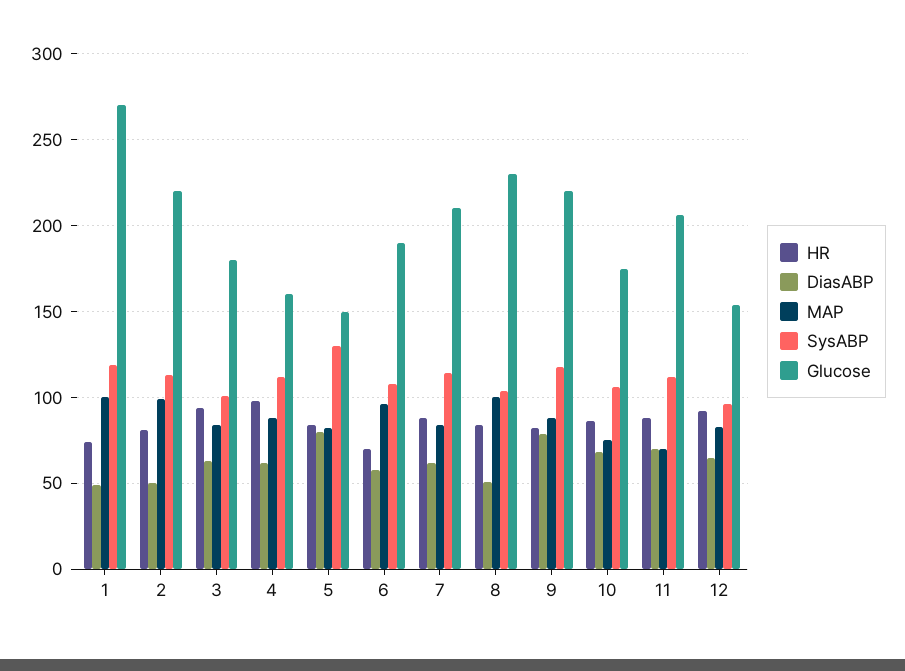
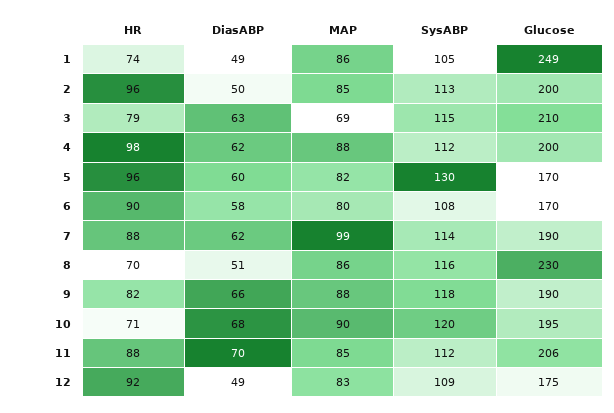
  {
    "HR": {
      "1": 74,
-     "2": 80,
+     "2": 96,
-     "3": 95,
+     "3": 79,
      "4": 98,
-     "5": 85,
+     "5": 96,
-     "6": 70,
+     "6": 90,
      "7": 88,
-     "8": 85,
+     "8": 70,
      "9": 82,
-     "10": 85,
+     "10": 71,
      "11": 88,
      "12": 92
    },
    "DiasABP": {
      "1": 49,
      "2": 50,
      "3": 63,
      "4": 62,
-     "5": 80,
+     "5": 60,
      "6": 58,
      "7": 62,
      "8": 51,
-     "9": 80,
+     "9": 66,
      "10": 68,
      "11": 70,
-     "12": 65
+     "12": 49
    },
    "MAP": {
-     "1": 100,
+     "1": 86,
-     "2": 100,
+     "2": 85,
-     "3": 85,
+     "3": 69,
      "4": 88,
      "5": 82,
-     "6": 95,
+     "6": 80,
-     "7": 85,
+     "7": 99,
-     "8": 100,
+     "8": 86,
      "9": 88,
-     "10": 75,
+     "10": 90,
-     "11": 70,
+     "11": 85,
      "12": 83
    },
    "SysABP": {
-     "1": 120,
+     "1": 105,
      "2": 113,
-     "3": 100,
+     "3": 115,
      "4": 112,
      "5": 130,
      "6": 108,
      "7": 114,
-     "8": 105,
+     "8": 116,
      "9": 118,
-     "10": 105,
+     "10": 120,
      "11": 112,
-     "12": 95
+     "12": 109
    },
    "Glucose": {
-     "1": 270,
+     "1": 249,
-     "2": 220,
+     "2": 200,
-     "3": 180,
+     "3": 210,
-     "4": 160,
+     "4": 200,
-     "5": 150,
+     "5": 170,
-     "6": 190,
+     "6": 170,
-     "7": 210,
+     "7": 190,
      "8": 230,
-     "9": 220,
+     "9": 190,
-     "10": 175,
+     "10": 195,
      "11": 206,
-     "12": 155
+     "12": 175
    }
  }

